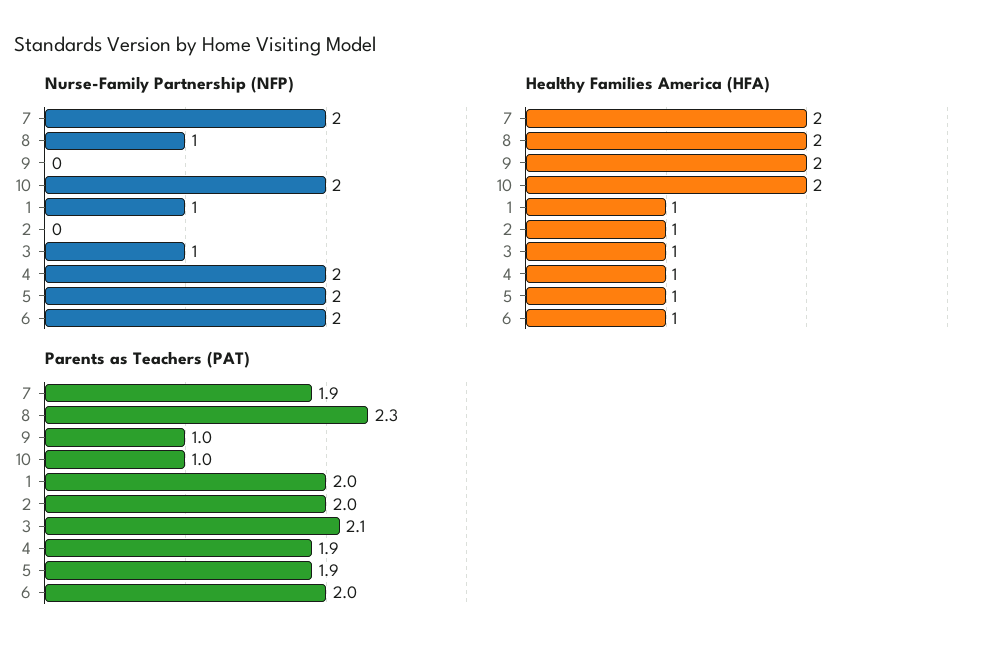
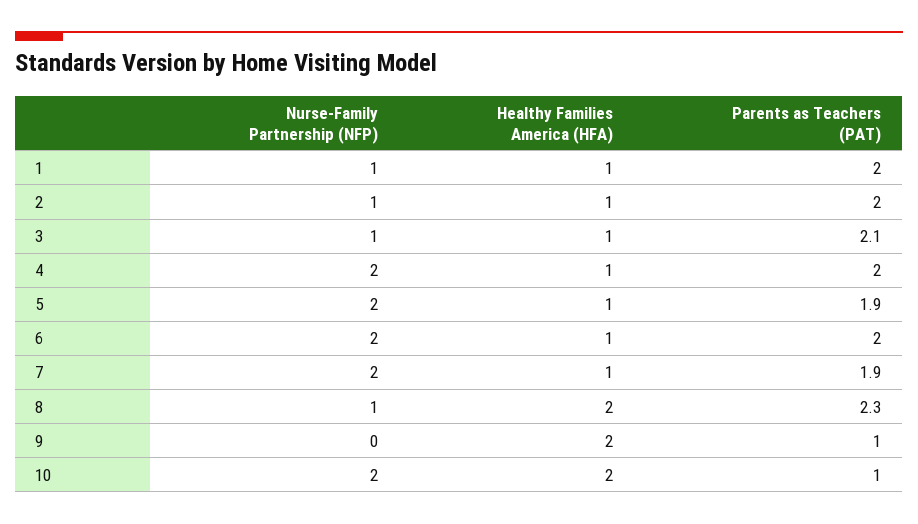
  {
    "Nurse-Family Partnership (NFP)": {
      "7": 2,
      "8": 1,
      "9": 0,
      "10": 2,
      "1": 1,
-     "2": 0,
+     "2": 1,
      "3": 1,
      "4": 2,
      "5": 2,
      "6": 2
    },
    "Healthy Families America (HFA)": {
-     "7": 2,
+     "7": 1,
      "8": 2,
      "9": 2,
      "10": 2,
      "1": 1,
      "2": 1,
      "3": 1,
      "4": 1,
      "5": 1,
      "6": 1
    },
    "Parents as Teachers (PAT)": {
      "7": 1.9,
      "8": 2.3,
      "9": 1,
      "10": 1,
      "1": 2,
      "2": 2,
      "3": 2.1,
-     "4": 1.9,
+     "4": 2,
      "5": 1.9,
      "6": 2
    }
  }

